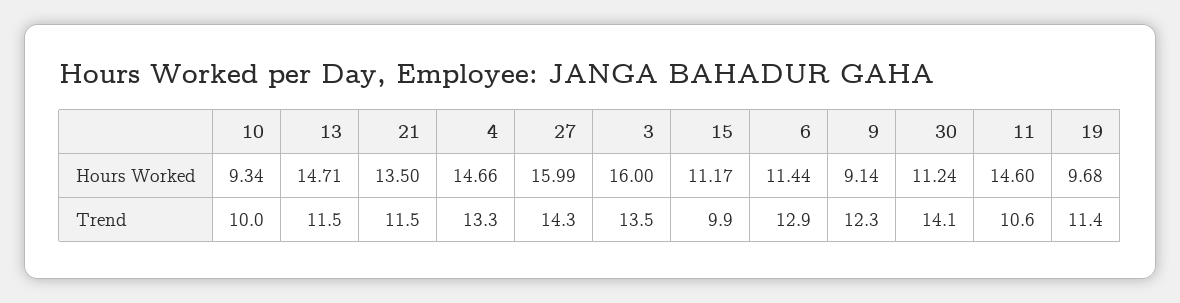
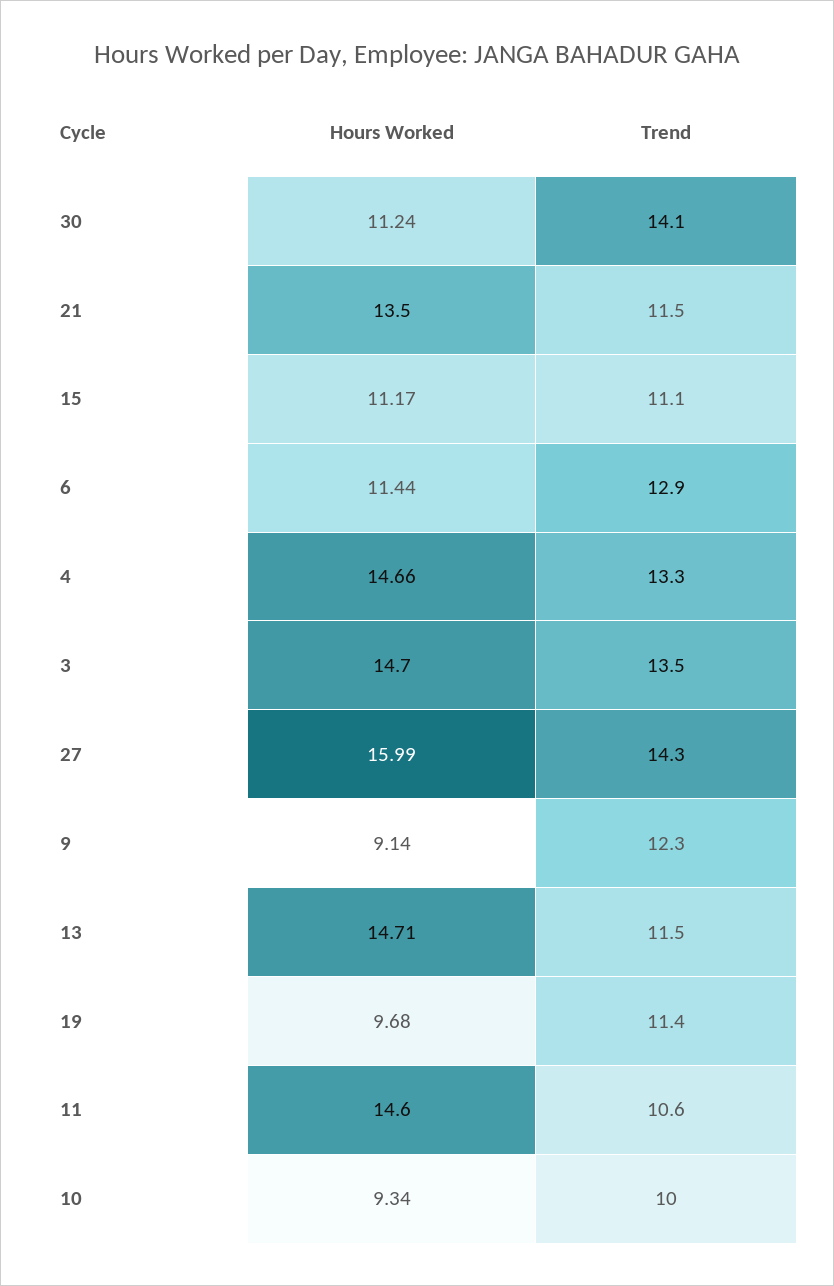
  {
    "10": {
      "Hours Worked": 9.34,
      "Trend": 10
    },
    "13": {
      "Hours Worked": 14.71,
      "Trend": 11.5
    },
    "21": {
      "Hours Worked": 13.5,
      "Trend": 11.5
    },
    "4": {
      "Hours Worked": 14.66,
      "Trend": 13.3
    },
    "27": {
      "Hours Worked": 15.99,
      "Trend": 14.3
    },
    "3": {
-     "Hours Worked": 16,
+     "Hours Worked": 14.7,
      "Trend": 13.5
    },
    "15": {
      "Hours Worked": 11.17,
-     "Trend": 9.9
+     "Trend": 11.1
    },
    "6": {
      "Hours Worked": 11.44,
      "Trend": 12.9
    },
    "9": {
      "Hours Worked": 9.14,
      "Trend": 12.3
    },
    "30": {
      "Hours Worked": 11.24,
      "Trend": 14.1
    },
    "11": {
      "Hours Worked": 14.6,
      "Trend": 10.6
    },
    "19": {
      "Hours Worked": 9.68,
      "Trend": 11.4
    }
  }

